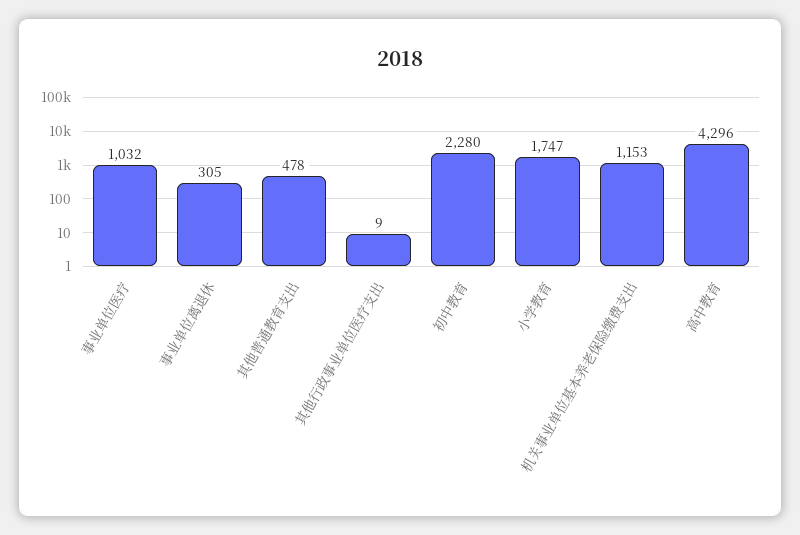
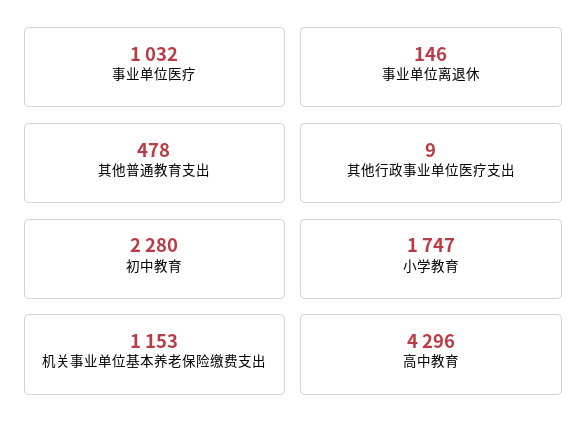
  {
    "事业单位医疗": 1032,
-   "事业单位离退休": 305,
+   "事业单位离退休": 146,
    "其他普通教育支出": 478,
    "其他行政事业单位医疗支出": 9,
    "初中教育": 2280,
    "小学教育": 1747,
    "机关事业单位基本养老保险缴费支出": 1153,
    "高中教育": 4296
  }

